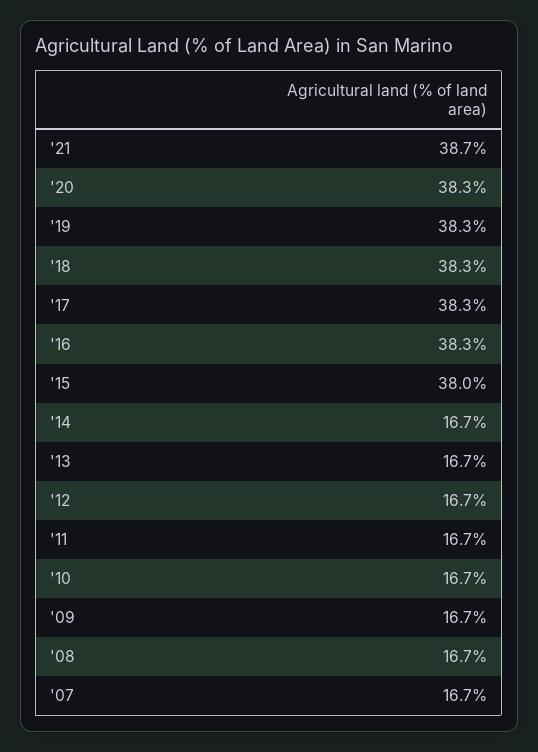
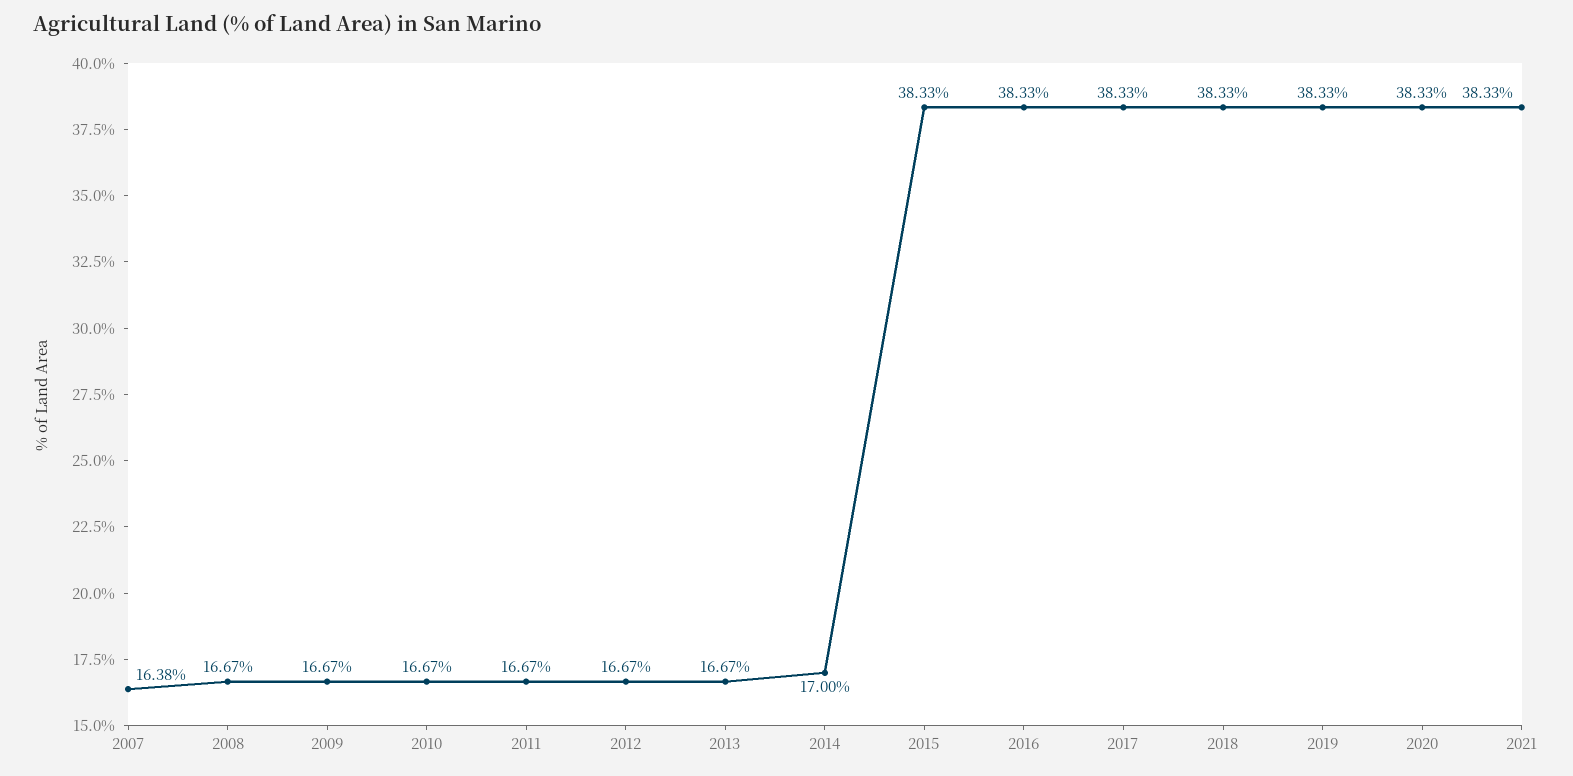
  {
-   "'21": 38.7,
+   "'21": 38.33,
    "'20": 38.33,
    "'19": 38.33,
    "'18": 38.33,
    "'17": 38.33,
    "'16": 38.33,
-   "'15": 38,
+   "'15": 38.33,
-   "'14": 16.7,
+   "'14": 17,
    "'13": 16.67,
    "'12": 16.67,
    "'11": 16.67,
    "'10": 16.67,
    "'09": 16.67,
    "'08": 16.67,
-   "'07": 16.7
+   "'07": 16.38
  }

